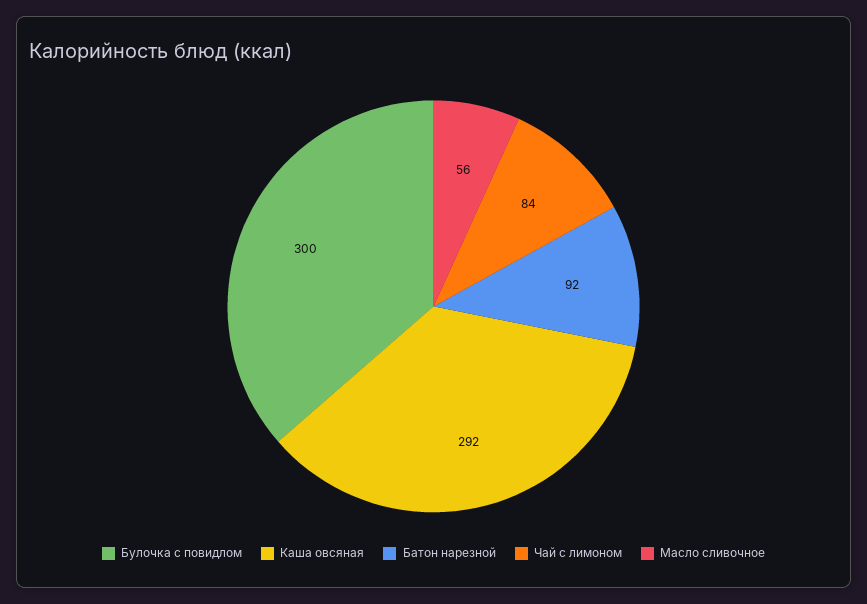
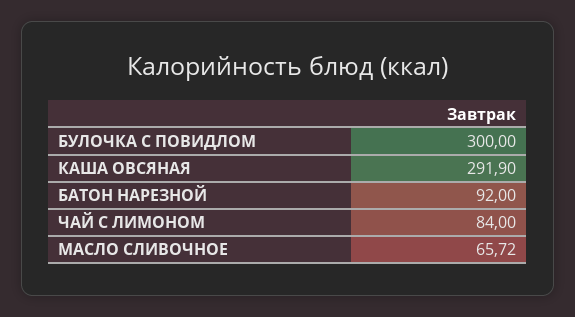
  {
    "Булочка с повидлом": 300,
    "Каша овсяная": 291.9,
    "Батон нарезной": 92,
    "Чай с лимоном": 84,
-   "Масло сливочное": 56
+   "Масло сливочное": 65.72
  }

